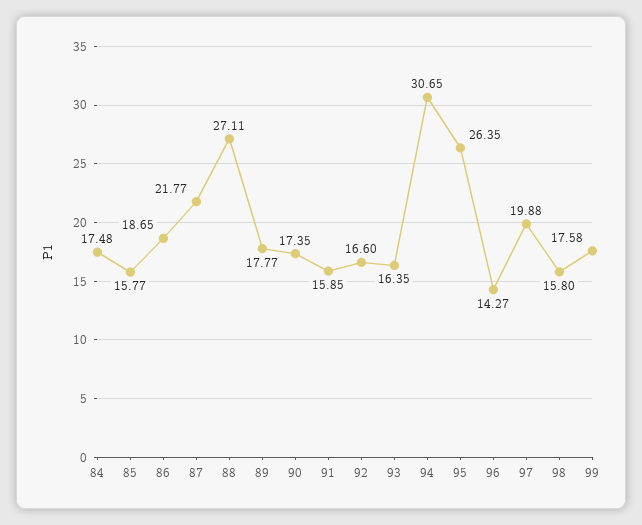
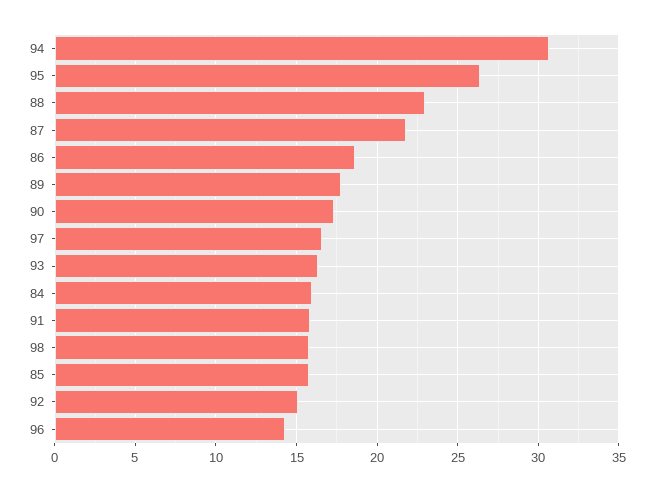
  {
-   "84": 17.48,
+   "84": 16,
    "85": 15.77,
    "86": 18.65,
    "87": 21.77,
-   "88": 27.11,
+   "88": 23,
    "89": 17.77,
    "90": 17.35,
    "91": 15.85,
-   "92": 16.6,
+   "92": 15,
    "93": 16.35,
    "94": 30.65,
    "95": 26.35,
    "96": 14.27,
-   "97": 19.88,
+   "97": 16.5,
-   "98": 15.8,
+   "98": 15.8
-   "99": 17.58
  }

